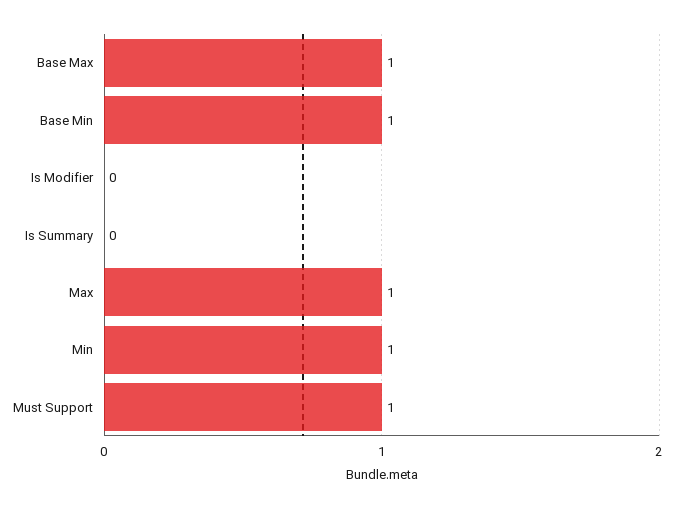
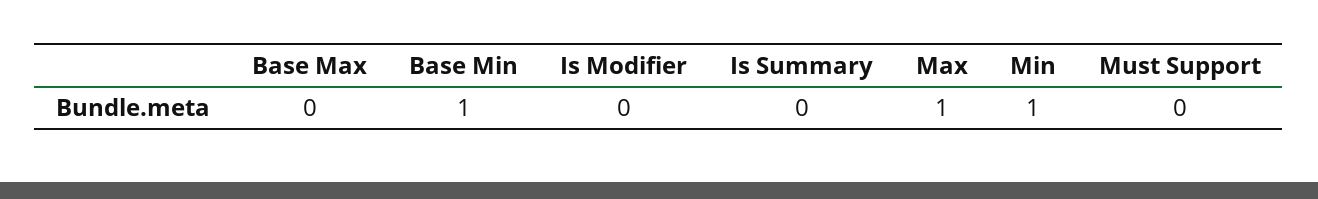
  {
-   "Base Max": 1,
+   "Base Max": 0,
    "Base Min": 1,
    "Is Modifier": 0,
    "Is Summary": 0,
    "Max": 1,
    "Min": 1,
-   "Must Support": 1
+   "Must Support": 0
  }

